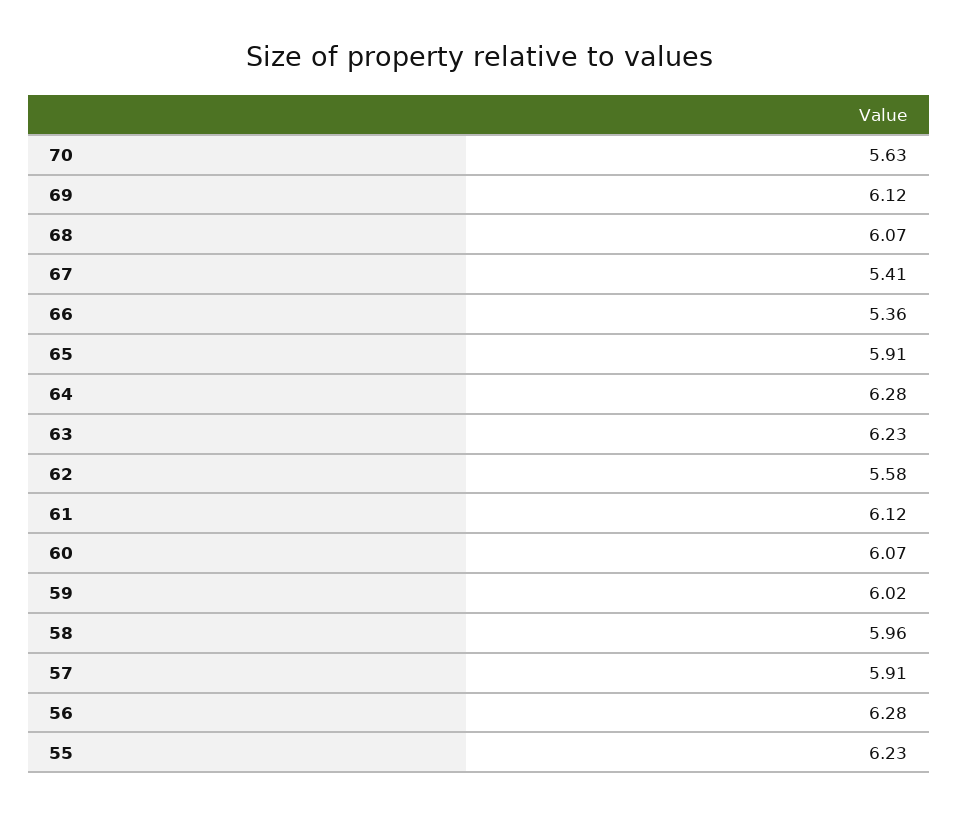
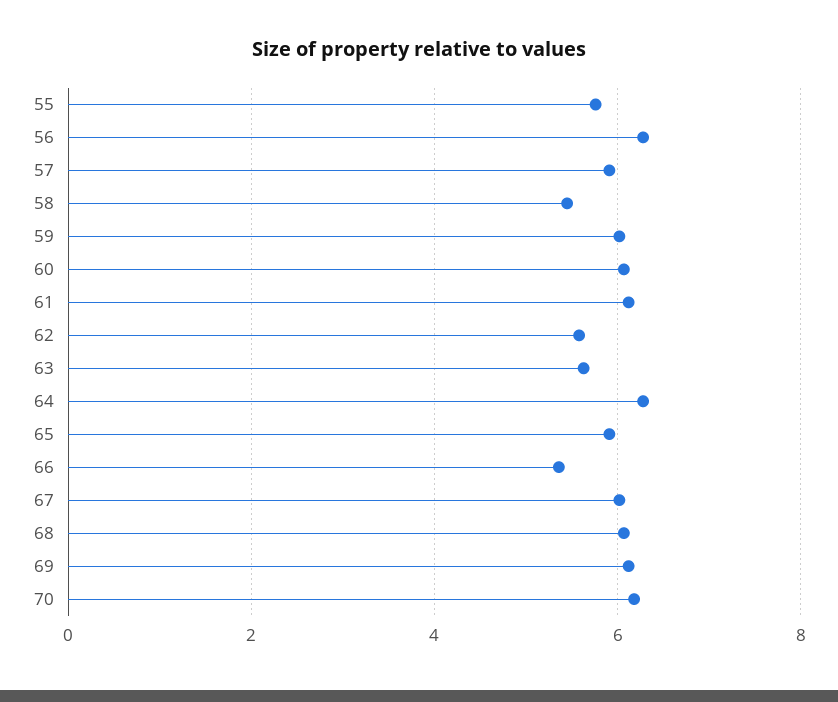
  {
-   "70": 5.63,
+   "70": 6.2,
    "69": 6.12,
    "68": 6.07,
-   "67": 5.41,
+   "67": 6,
    "66": 5.36,
    "65": 5.91,
    "64": 6.28,
-   "63": 6.23,
+   "63": 5.6,
    "62": 5.58,
    "61": 6.12,
    "60": 6.07,
    "59": 6.02,
-   "58": 5.96,
+   "58": 5.4,
    "57": 5.91,
    "56": 6.28,
-   "55": 6.23
+   "55": 5.8
  }

